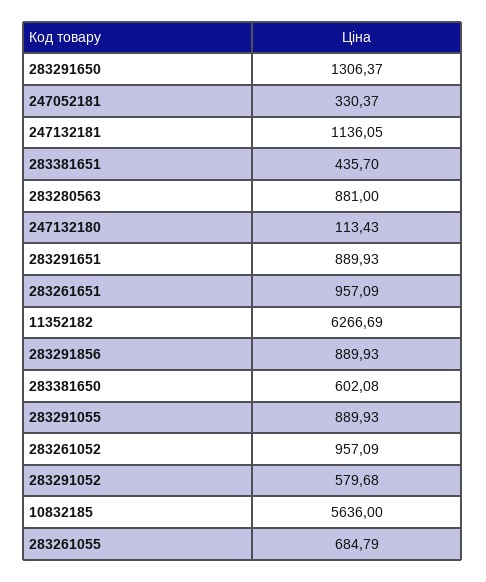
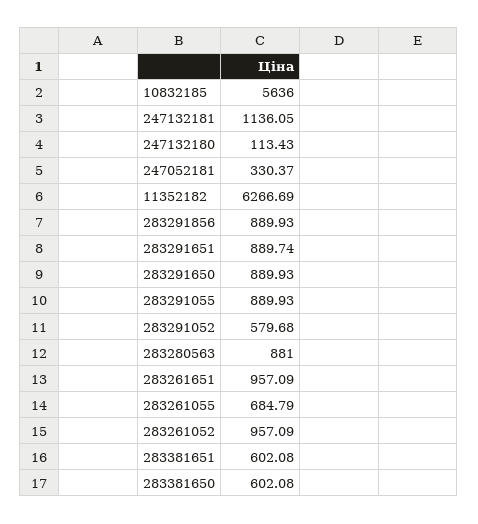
  {
-   "283291650": 1306.37,
+   "283291650": 889.93,
    "247052181": 330.37,
    "247132181": 1136.05,
-   "283381651": 435.7,
+   "283381651": 602.08,
    "283280563": 881,
    "247132180": 113.43,
-   "283291651": 889.93,
+   "283291651": 889.74,
    "283261651": 957.09,
    "11352182": 6266.69,
    "283291856": 889.93,
    "283381650": 602.08,
    "283291055": 889.93,
    "283261052": 957.09,
    "283291052": 579.68,
    "10832185": 5636,
    "283261055": 684.79
  }

